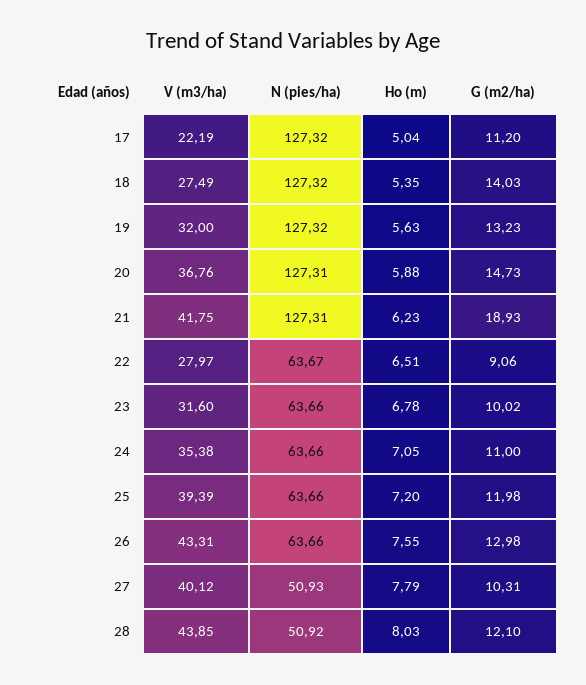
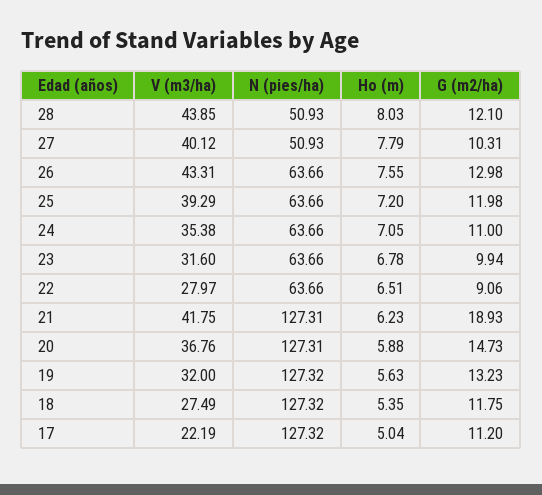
  {
    "V (m3/ha)": {
      "17": 22.19,
      "18": 27.49,
      "19": 32,
      "20": 36.76,
      "21": 41.75,
      "22": 27.97,
      "23": 31.6,
      "24": 35.38,
-     "25": 39.39,
+     "25": 39.29,
      "26": 43.31,
      "27": 40.12,
      "28": 43.85
    },
    "N (pies/ha)": {
      "17": 127.32,
      "18": 127.32,
      "19": 127.32,
      "20": 127.31,
      "21": 127.31,
-     "22": 63.67,
+     "22": 63.66,
      "23": 63.66,
      "24": 63.66,
      "25": 63.66,
      "26": 63.66,
      "27": 50.93,
-     "28": 50.92
+     "28": 50.93
    },
    "Ho (m)": {
      "17": 5.04,
      "18": 5.35,
      "19": 5.63,
      "20": 5.88,
      "21": 6.23,
      "22": 6.51,
      "23": 6.78,
      "24": 7.05,
      "25": 7.2,
      "26": 7.55,
      "27": 7.79,
      "28": 8.03
    },
    "G (m2/ha)": {
      "17": 11.2,
-     "18": 14.03,
+     "18": 11.75,
      "19": 13.23,
      "20": 14.73,
      "21": 18.93,
      "22": 9.06,
-     "23": 10.02,
+     "23": 9.94,
      "24": 11,
      "25": 11.98,
      "26": 12.98,
      "27": 10.31,
      "28": 12.1
    }
  }

